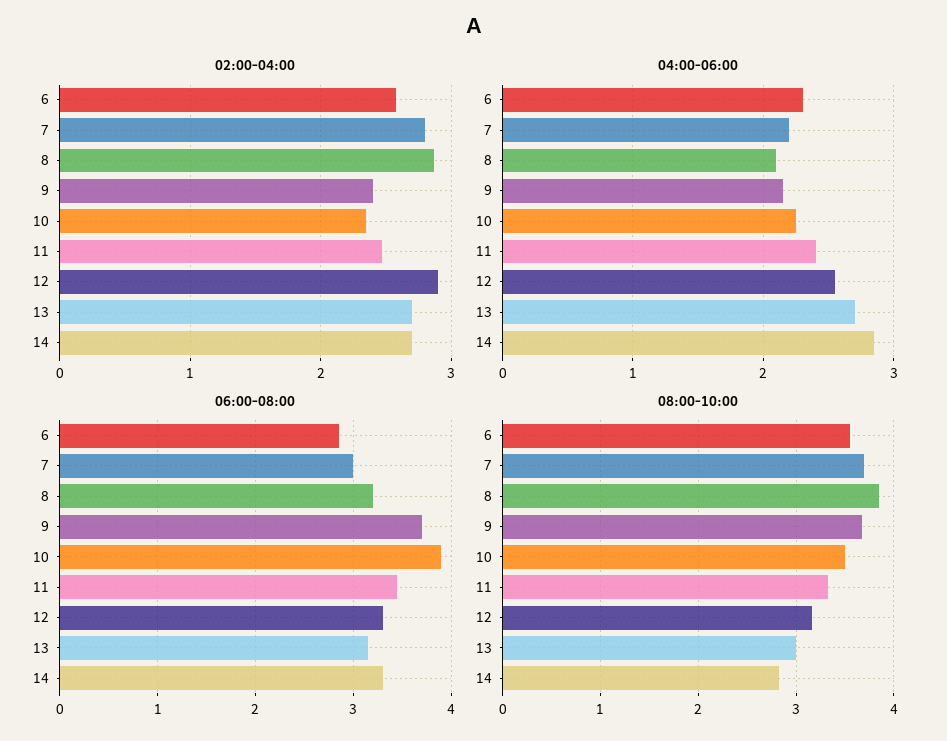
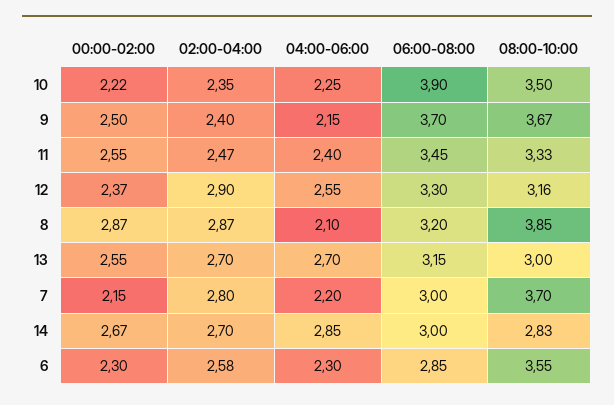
  {
    "02:00-04:00": {
      "6": 2.58,
      "7": 2.8,
      "8": 2.87,
      "9": 2.4,
      "10": 2.35,
      "11": 2.47,
      "12": 2.9,
      "13": 2.7,
      "14": 2.7
    },
    "04:00-06:00": {
      "6": 2.3,
      "7": 2.2,
      "8": 2.1,
      "9": 2.15,
      "10": 2.25,
      "11": 2.4,
      "12": 2.55,
      "13": 2.7,
      "14": 2.85
    },
    "06:00-08:00": {
      "6": 2.85,
      "7": 3,
      "8": 3.2,
      "9": 3.7,
      "10": 3.9,
      "11": 3.45,
      "12": 3.3,
      "13": 3.15,
-     "14": 3.3
+     "14": 3
    },
    "08:00-10:00": {
      "6": 3.55,
      "7": 3.7,
      "8": 3.85,
      "9": 3.67,
      "10": 3.5,
      "11": 3.33,
      "12": 3.16,
      "13": 3,
      "14": 2.83
-   }
+   },
+   "00:00-02:00": {
+     "10": 2.22,
+     "9": 2.5,
+     "11": 2.55,
+     "12": 2.37,
+     "8": 2.87,
+     "13": 2.55,
+     "7": 2.15,
+     "14": 2.67,
+     "6": 2.3
+   }
  }

